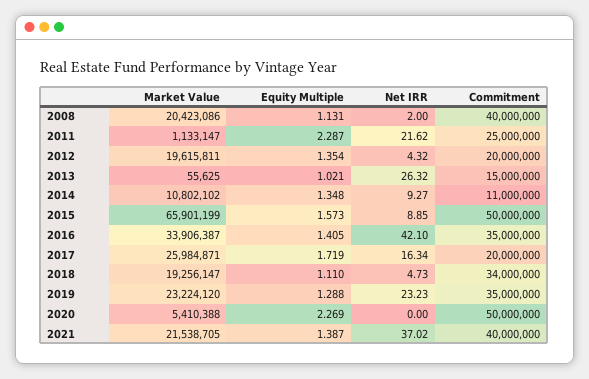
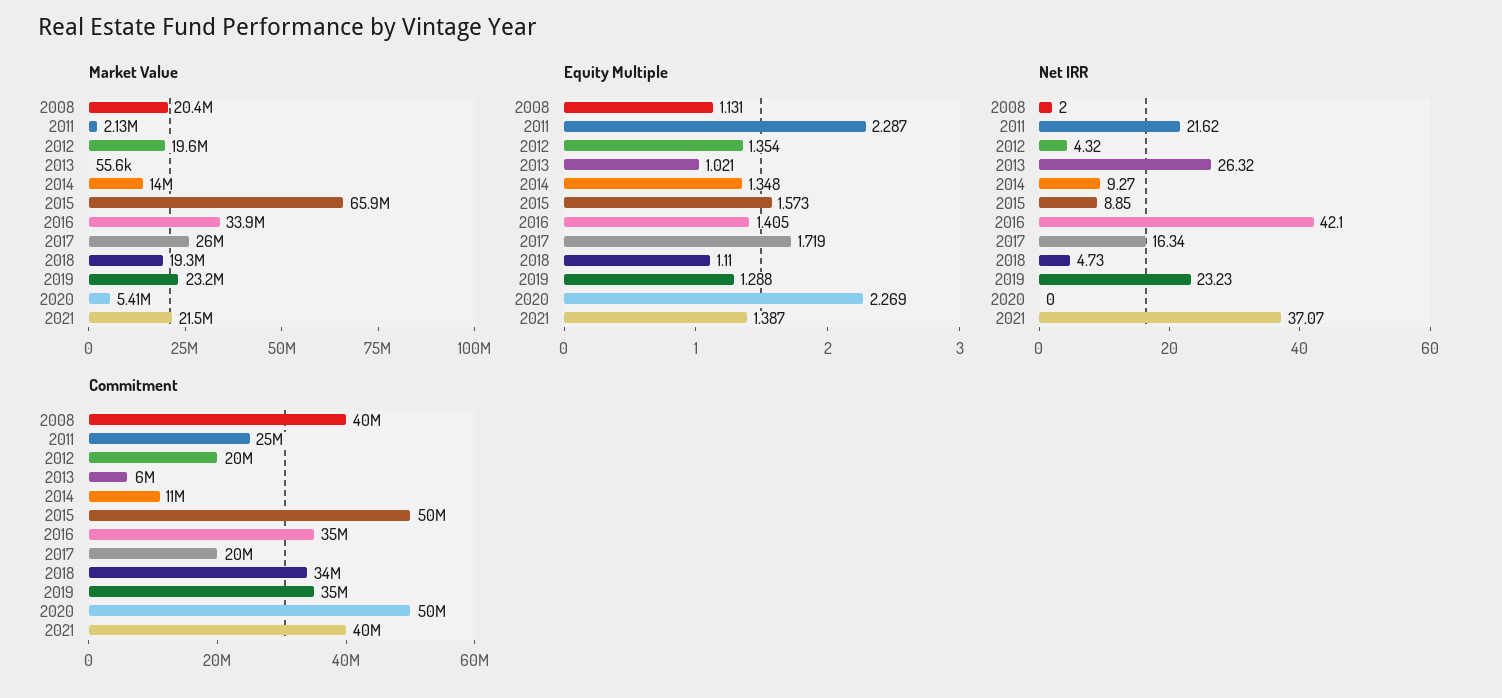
  {
    "Market Value": {
      "2008": 20423086,
-     "2011": 1133147,
+     "2011": 2130000,
      "2012": 19615811,
      "2013": 55625,
-     "2014": 10802102,
+     "2014": 14000000,
      "2015": 65901199,
      "2016": 33906387,
      "2017": 25984871,
      "2018": 19256147,
      "2019": 23224120,
      "2020": 5410388,
      "2021": 21538705
    },
    "Equity Multiple": {
      "2008": 1.131,
      "2011": 2.287,
      "2012": 1.354,
      "2013": 1.021,
      "2014": 1.348,
      "2015": 1.573,
      "2016": 1.405,
      "2017": 1.719,
      "2018": 1.11,
      "2019": 1.288,
      "2020": 2.269,
      "2021": 1.387
    },
    "Net IRR": {
      "2008": 2,
      "2011": 21.62,
      "2012": 4.32,
      "2013": 26.32,
      "2014": 9.27,
      "2015": 8.85,
      "2016": 42.1,
      "2017": 16.34,
      "2018": 4.73,
      "2019": 23.23,
      "2020": 0,
-     "2021": 37.02
+     "2021": 37.07
    },
    "Commitment": {
      "2008": 40000000,
      "2011": 25000000,
      "2012": 20000000,
-     "2013": 15000000,
+     "2013": 6000000,
      "2014": 11000000,
      "2015": 50000000,
      "2016": 35000000,
      "2017": 20000000,
      "2018": 34000000,
      "2019": 35000000,
      "2020": 50000000,
      "2021": 40000000
    }
  }

